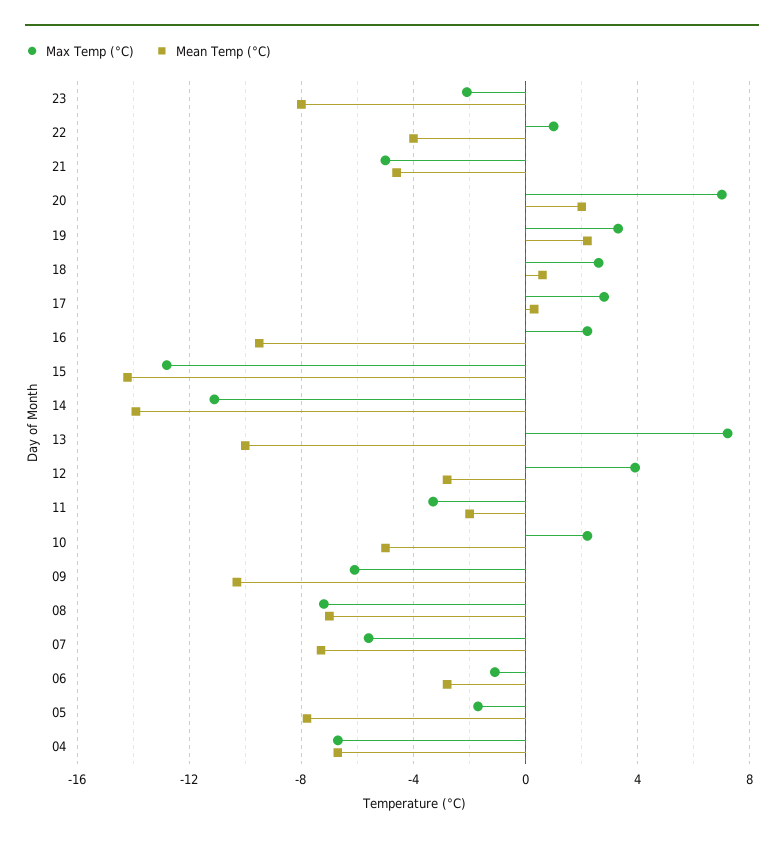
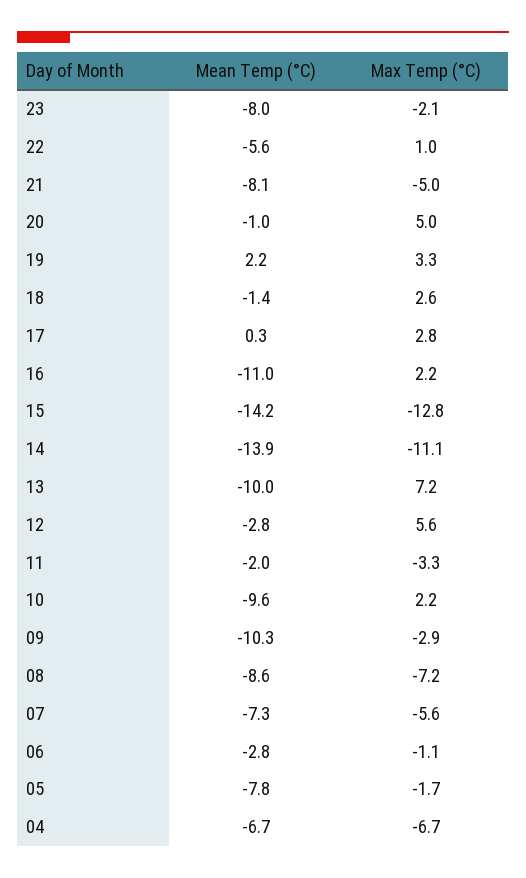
  {
    "Max Temp (°C)": {
      "23": -2.1,
      "22": 1,
      "21": -5,
-     "20": 7,
+     "20": 5,
      "19": 3.3,
      "18": 2.6,
      "17": 2.8,
      "16": 2.2,
      "15": -12.8,
      "14": -11.1,
      "13": 7.2,
-     "12": 4,
+     "12": 5.6,
      "11": -3.3,
      "10": 2.2,
-     "09": -6,
+     "09": -2.9,
      "08": -7.2,
      "07": -5.6,
      "06": -1.1,
      "05": -1.7,
      "04": -6.7
    },
    "Mean Temp (°C)": {
      "23": -8,
-     "22": -4,
+     "22": -5.6,
-     "21": -4.5,
+     "21": -8.1,
-     "20": 2,
+     "20": -1,
      "19": 2.2,
-     "18": 0.5,
+     "18": -1.4,
      "17": 0.3,
-     "16": -9.5,
+     "16": -11,
      "15": -14.2,
      "14": -13.9,
      "13": -10,
      "12": -2.8,
      "11": -2,
-     "10": -5,
+     "10": -9.6,
      "09": -10.3,
-     "08": -7,
+     "08": -8.6,
      "07": -7.3,
      "06": -2.8,
      "05": -7.8,
      "04": -6.7
    }
  }

